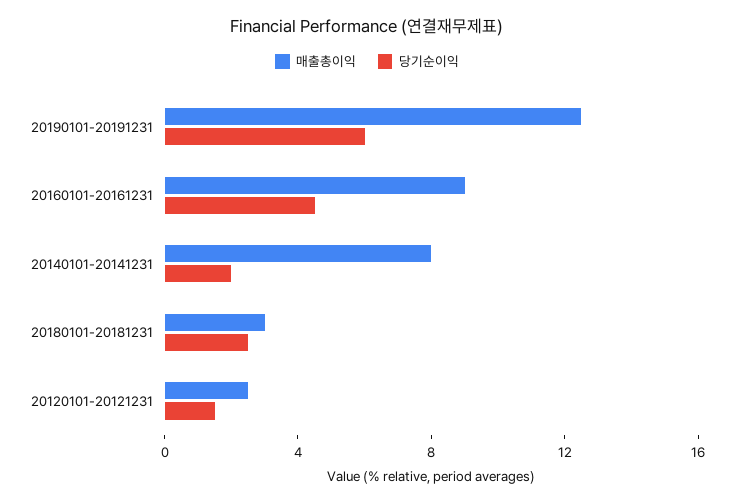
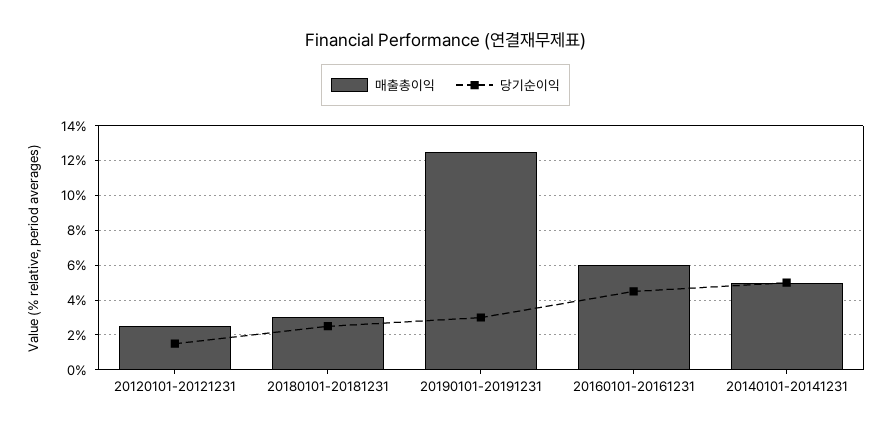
  {
    "매출총이익": {
      "20190101-20191231": 12.5,
-     "20160101-20161231": 9,
+     "20160101-20161231": 6,
-     "20140101-20141231": 8,
+     "20140101-20141231": 5,
      "20180101-20181231": 3,
      "20120101-20121231": 2.5
    },
    "당기순이익": {
-     "20190101-20191231": 6,
+     "20190101-20191231": 3,
      "20160101-20161231": 4.5,
-     "20140101-20141231": 2,
+     "20140101-20141231": 5,
      "20180101-20181231": 2.5,
      "20120101-20121231": 1.5
    }
  }

